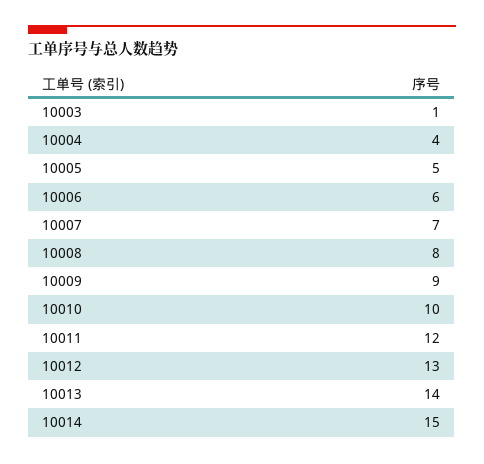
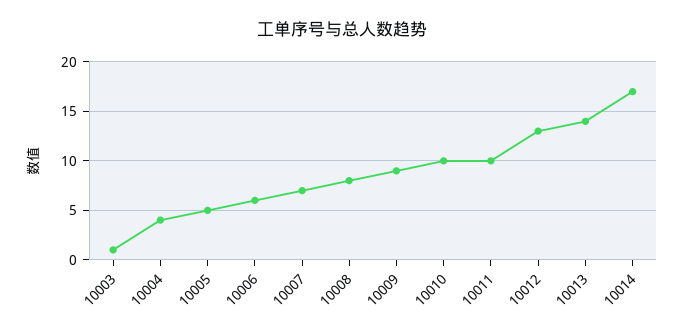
  {
    "10003": 1,
    "10004": 4,
    "10005": 5,
    "10006": 6,
    "10007": 7,
    "10008": 8,
    "10009": 9,
    "10010": 10,
-   "10011": 12,
+   "10011": 10,
    "10012": 13,
    "10013": 14,
-   "10014": 15
+   "10014": 17
  }

